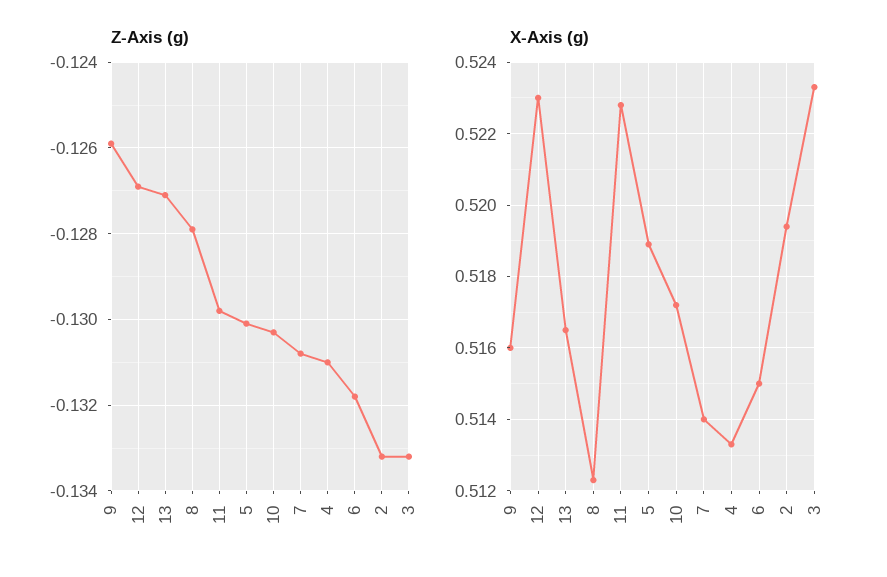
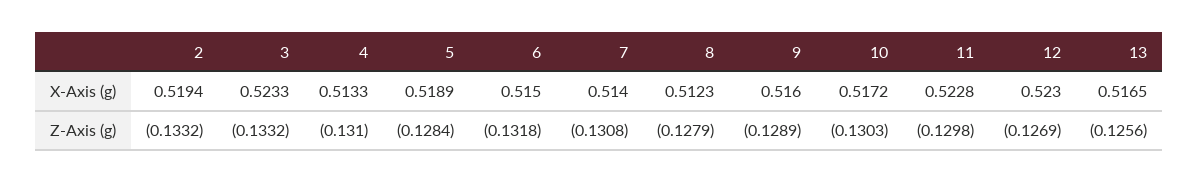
  {
    "Z-Axis (g)": {
-     "9": -0.126,
+     "9": -0.1289,
      "12": -0.1269,
-     "13": -0.127,
+     "13": -0.1256,
      "8": -0.1279,
      "11": -0.1298,
-     "5": -0.13,
+     "5": -0.1284,
      "10": -0.1303,
      "7": -0.1308,
      "4": -0.131,
      "6": -0.1318,
      "2": -0.1332,
      "3": -0.1332
    },
    "X-Axis (g)": {
      "9": 0.516,
      "12": 0.523,
      "13": 0.5165,
      "8": 0.5123,
      "11": 0.5228,
      "5": 0.5189,
      "10": 0.5172,
      "7": 0.514,
      "4": 0.5133,
      "6": 0.515,
      "2": 0.5194,
      "3": 0.5233
    }
  }

